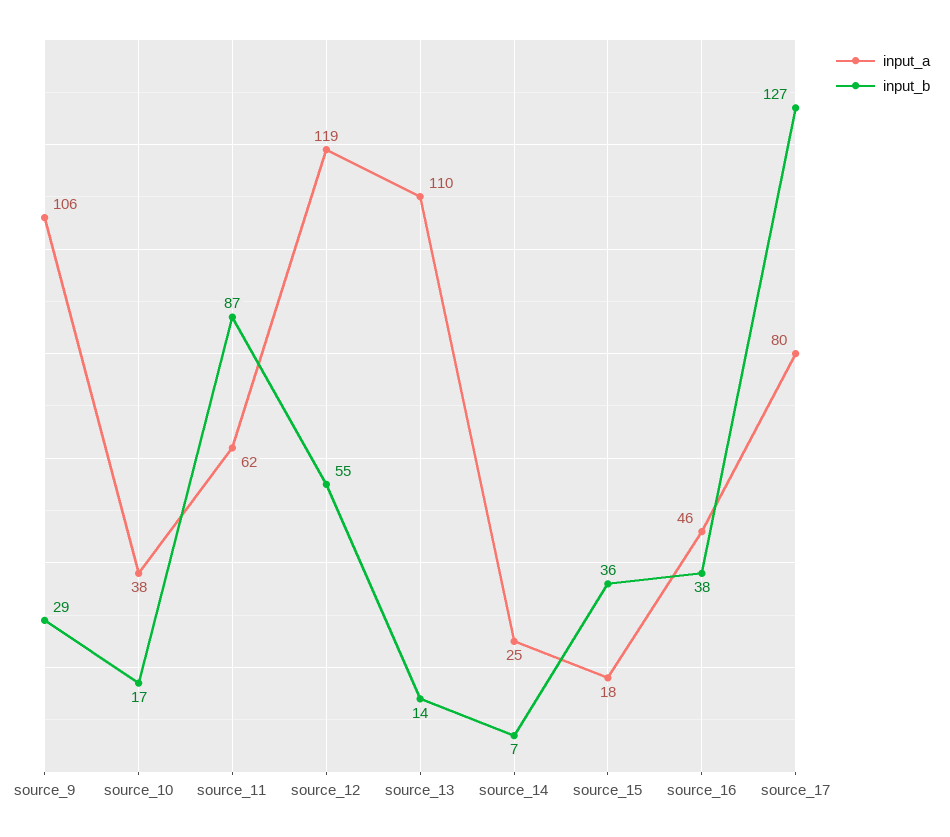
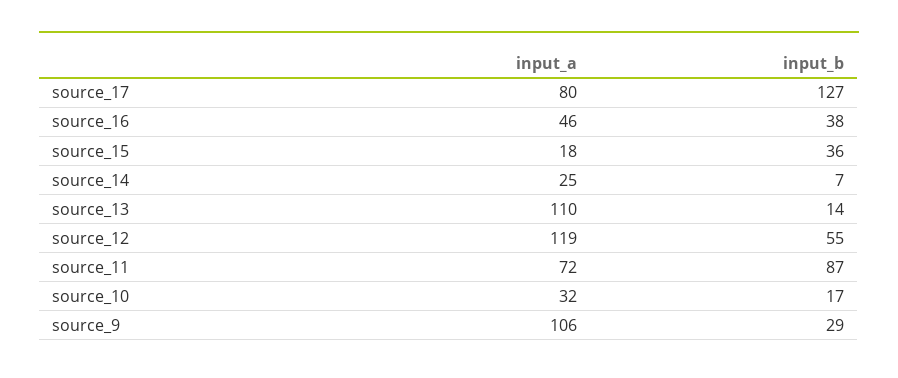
  {
    "input_a": {
      "source_9": 106,
-     "source_10": 38,
+     "source_10": 32,
-     "source_11": 62,
+     "source_11": 72,
      "source_12": 119,
      "source_13": 110,
      "source_14": 25,
      "source_15": 18,
      "source_16": 46,
      "source_17": 80
    },
    "input_b": {
      "source_9": 29,
      "source_10": 17,
      "source_11": 87,
      "source_12": 55,
      "source_13": 14,
      "source_14": 7,
      "source_15": 36,
      "source_16": 38,
      "source_17": 127
    }
  }

